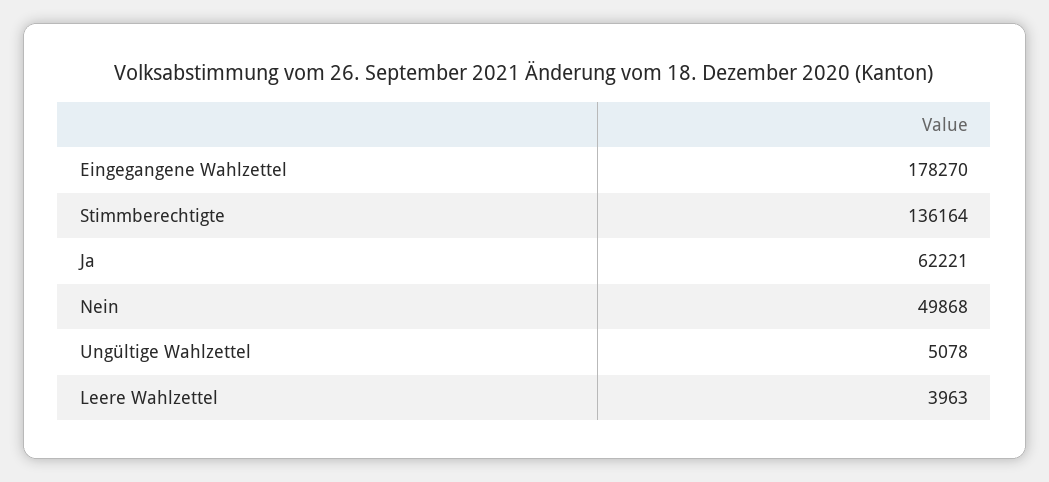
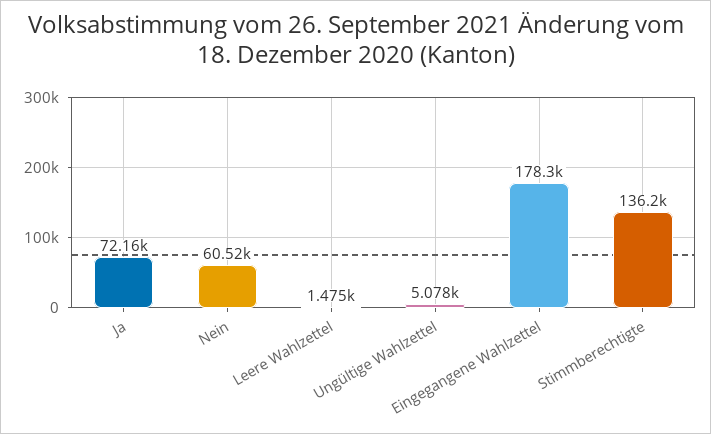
  {
    "Eingegangene Wahlzettel": 178270,
    "Stimmberechtigte": 136164,
-   "Ja": 62221,
+   "Ja": 72160,
-   "Nein": 49868,
+   "Nein": 60520,
    "Ungültige Wahlzettel": 5078,
-   "Leere Wahlzettel": 3963
+   "Leere Wahlzettel": 1475
  }

